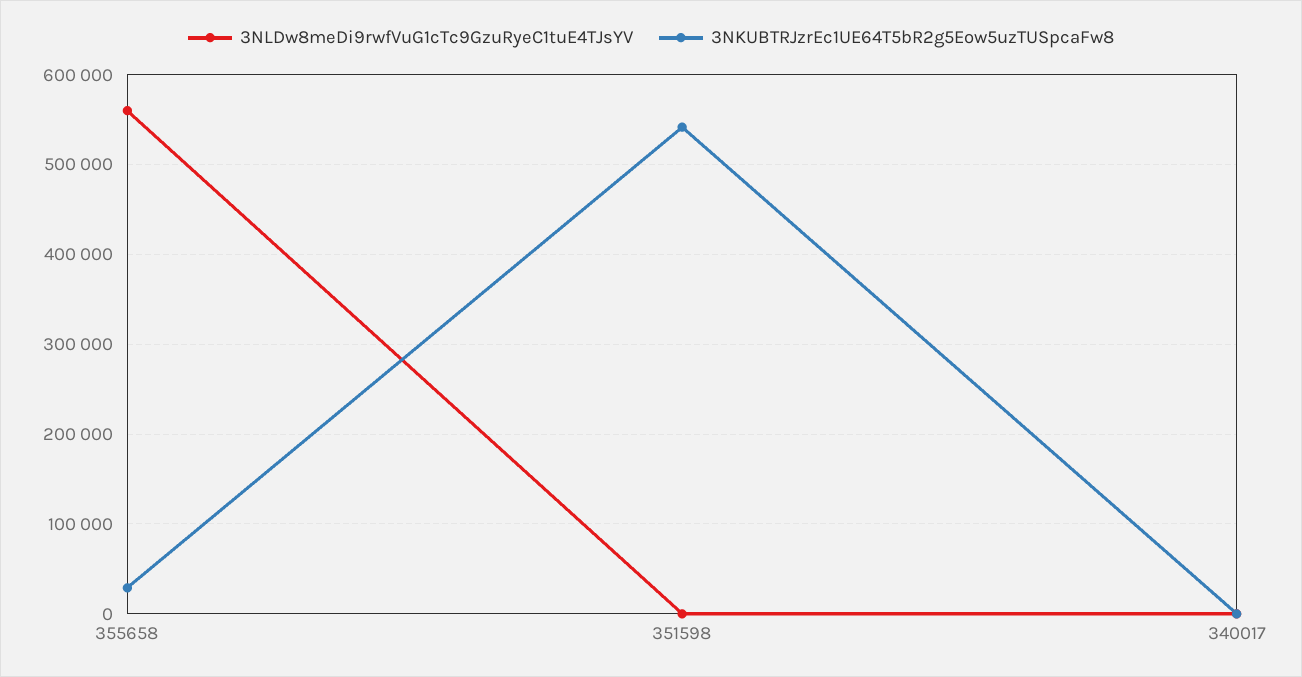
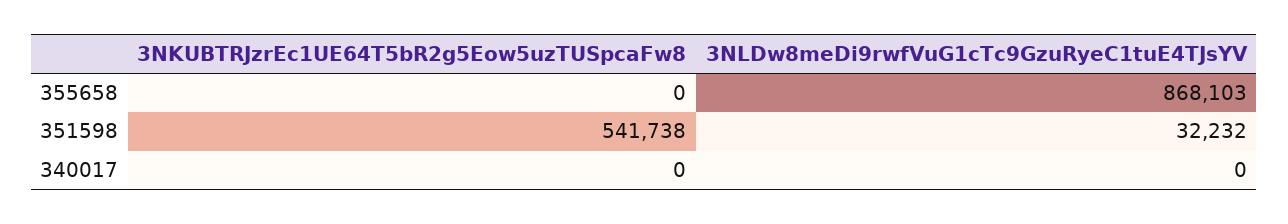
  {
    "3NLDw8meDi9rwfVuG1cTc9GzuRyeC1tuE4TJsYV": {
-     "355658": 560000,
+     "355658": 868103,
-     "351598": 0,
+     "351598": 32232,
      "340017": 0
    },
    "3NKUBTRJzrEc1UE64T5bR2g5Eow5uzTUSpcaFw8": {
-     "355658": 30000,
+     "355658": 0,
      "351598": 541738,
      "340017": 0
    }
  }

